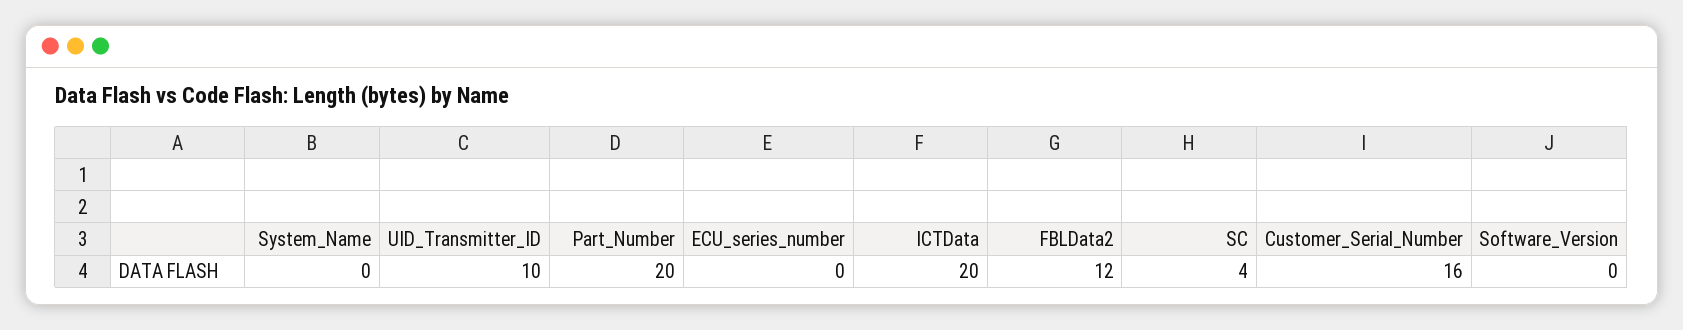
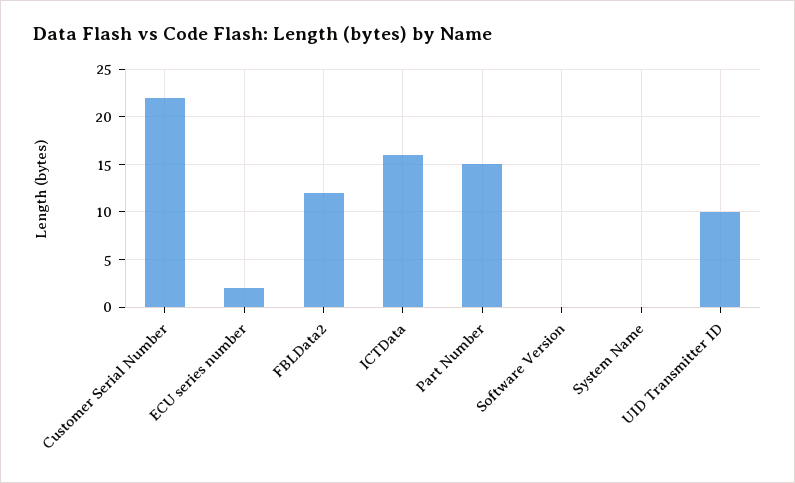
  {
    "System_Name": 0,
    "UID_Transmitter_ID": 10,
-   "Part_Number": 20,
+   "Part_Number": 15,
-   "ECU_series_number": 0,
+   "ECU_series_number": 2,
-   "ICTData": 20,
+   "ICTData": 16,
    "FBLData2": 12,
-   "SC": 4,
-   "Customer_Serial_Number": 16,
+   "Customer_Serial_Number": 22,
    "Software_Version": 0
  }

